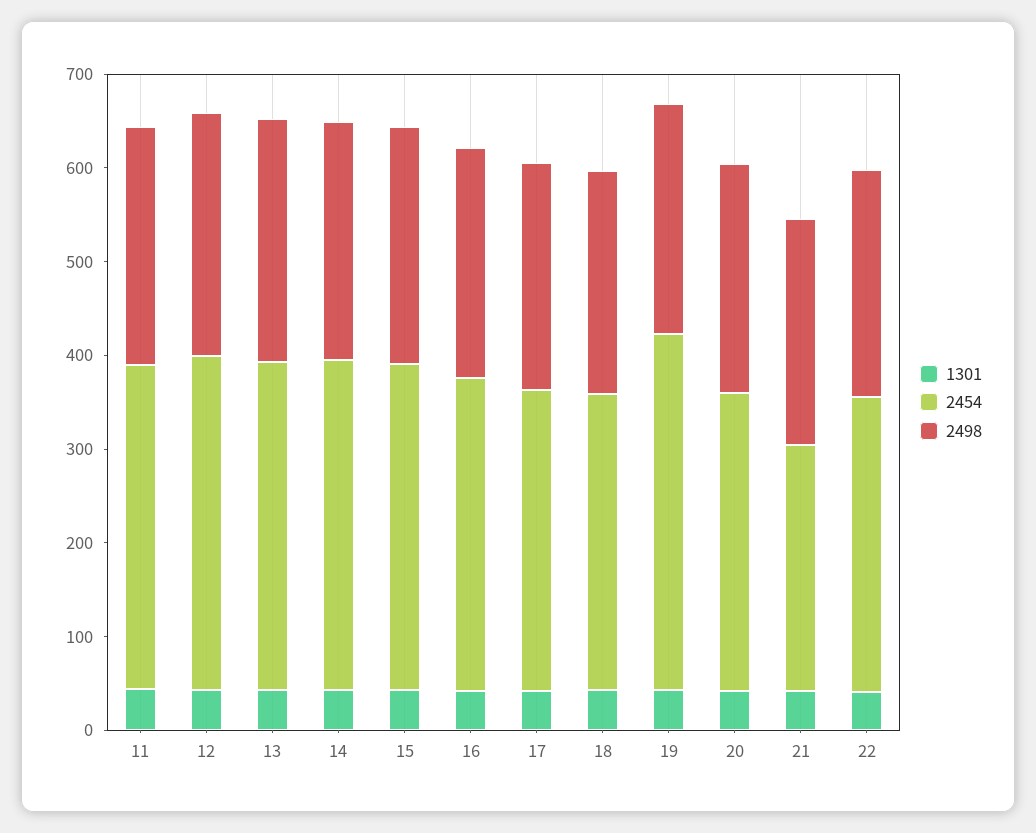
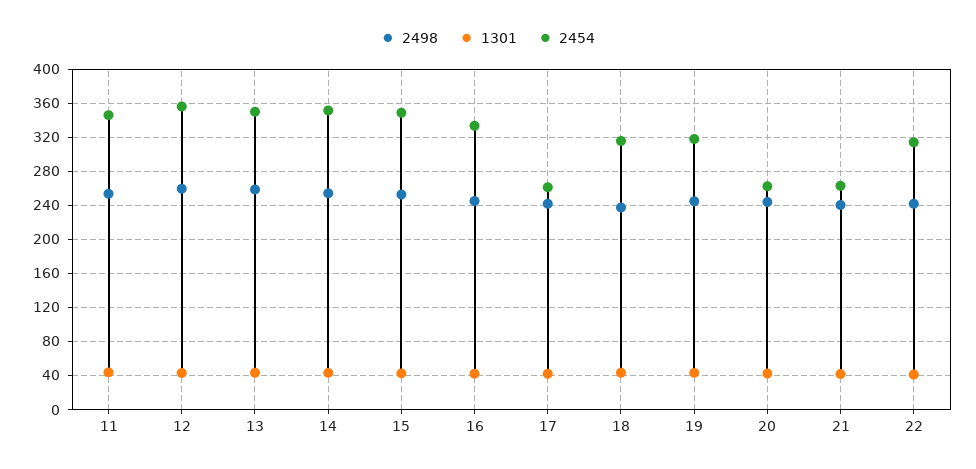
  {
    "1301": {
      "11": 40,
      "12": 40,
      "13": 40,
      "14": 40,
      "15": 40,
      "16": 40,
      "17": 40,
      "18": 40,
      "19": 40,
      "20": 40,
      "21": 40,
      "22": 40
    },
    "2454": {
      "11": 350,
      "12": 360,
      "13": 350,
      "14": 350,
      "15": 350,
      "16": 330,
-     "17": 320,
+     "17": 260,
      "18": 320,
-     "19": 380,
+     "19": 320,
-     "20": 320,
+     "20": 260,
      "21": 260,
      "22": 310
    },
    "2498": {
      "11": 250,
      "12": 260,
      "13": 260,
      "14": 250,
      "15": 250,
      "16": 250,
      "17": 240,
      "18": 240,
      "19": 240,
      "20": 240,
      "21": 240,
      "22": 240
    }
  }

